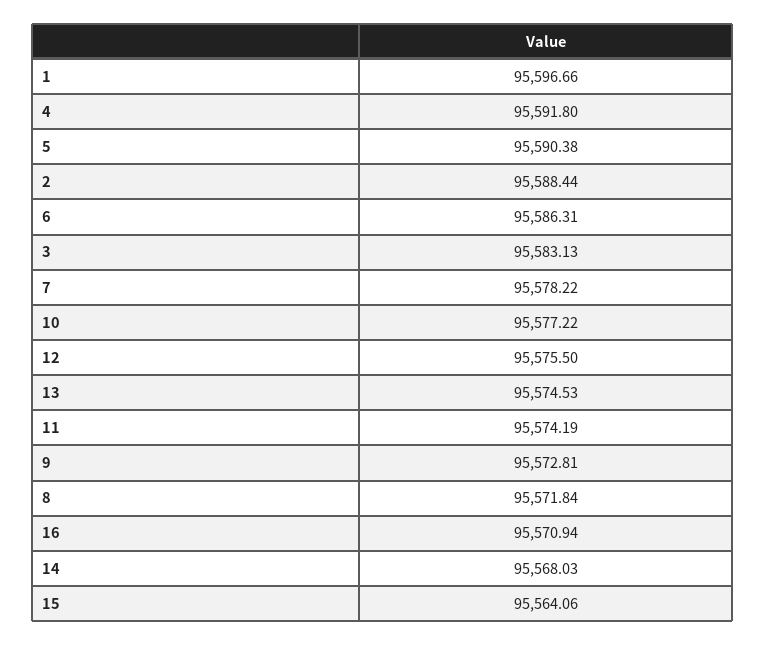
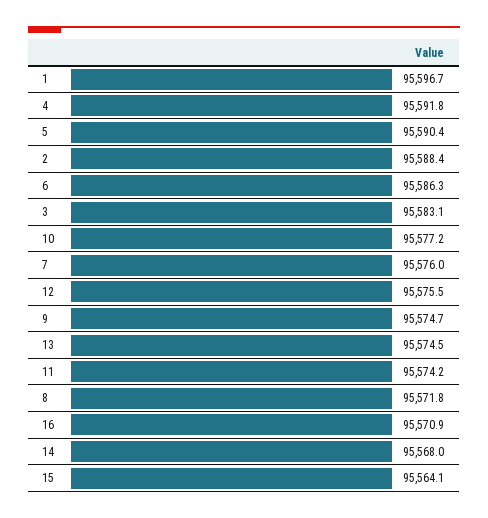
  {
    "1": 95596.66,
    "4": 95591.8,
    "5": 95590.38,
    "2": 95588.44,
    "6": 95586.31,
    "3": 95583.13,
-   "7": 95578.22,
+   "7": 95576,
    "10": 95577.22,
    "12": 95575.5,
    "13": 95574.53,
    "11": 95574.19,
-   "9": 95572.81,
+   "9": 95574.7,
    "8": 95571.84,
    "16": 95570.94,
    "14": 95568.03,
    "15": 95564.06
  }

